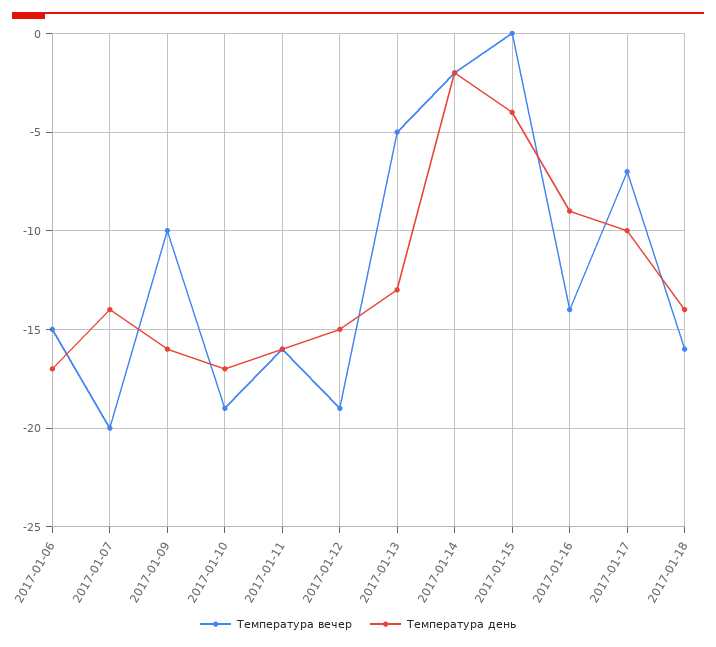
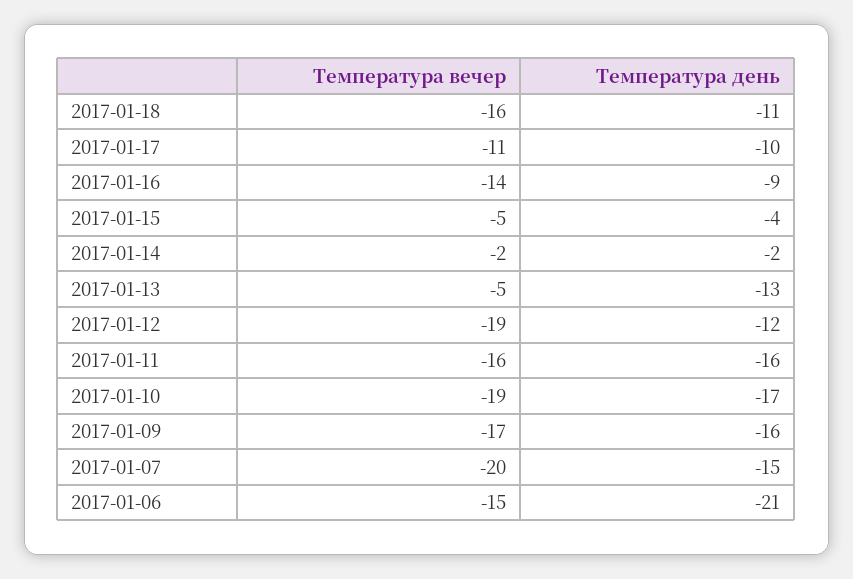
  {
    "Температура вечер": {
      "2017-01-06": -15,
      "2017-01-07": -20,
-     "2017-01-09": -10,
+     "2017-01-09": -17,
      "2017-01-10": -19,
      "2017-01-11": -16,
      "2017-01-12": -19,
      "2017-01-13": -5,
      "2017-01-14": -2,
-     "2017-01-15": 0,
+     "2017-01-15": -5,
      "2017-01-16": -14,
-     "2017-01-17": -7,
+     "2017-01-17": -11,
      "2017-01-18": -16
    },
    "Температура день": {
-     "2017-01-06": -17,
+     "2017-01-06": -21,
-     "2017-01-07": -14,
+     "2017-01-07": -15,
      "2017-01-09": -16,
      "2017-01-10": -17,
      "2017-01-11": -16,
-     "2017-01-12": -15,
+     "2017-01-12": -12,
      "2017-01-13": -13,
      "2017-01-14": -2,
      "2017-01-15": -4,
      "2017-01-16": -9,
      "2017-01-17": -10,
-     "2017-01-18": -14
+     "2017-01-18": -11
    }
  }

